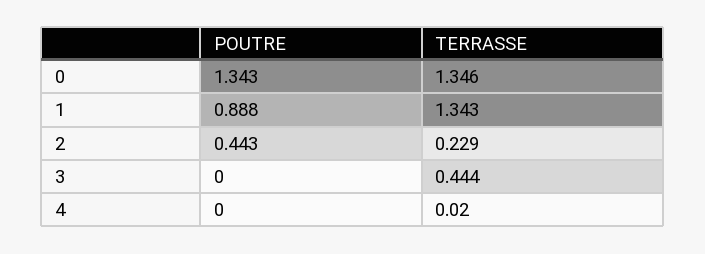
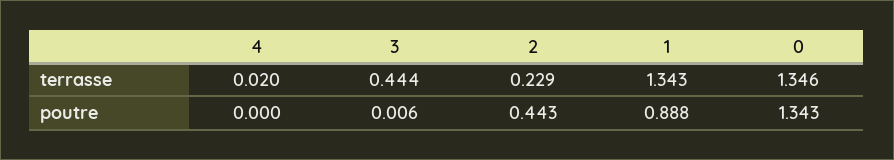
  {
    "POUTRE": {
      "0": 1.343,
      "1": 0.888,
      "2": 0.443,
-     "3": 0,
+     "3": 0.006,
      "4": 0
    },
    "TERRASSE": {
      "0": 1.346,
      "1": 1.343,
      "2": 0.229,
      "3": 0.444,
      "4": 0.02
    }
  }

